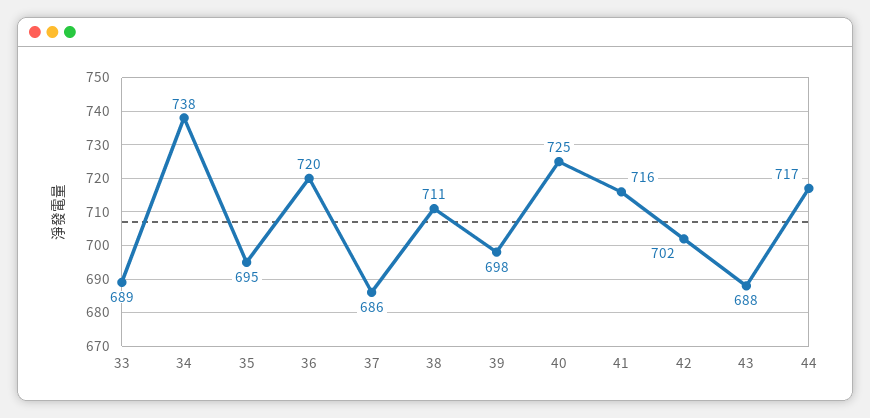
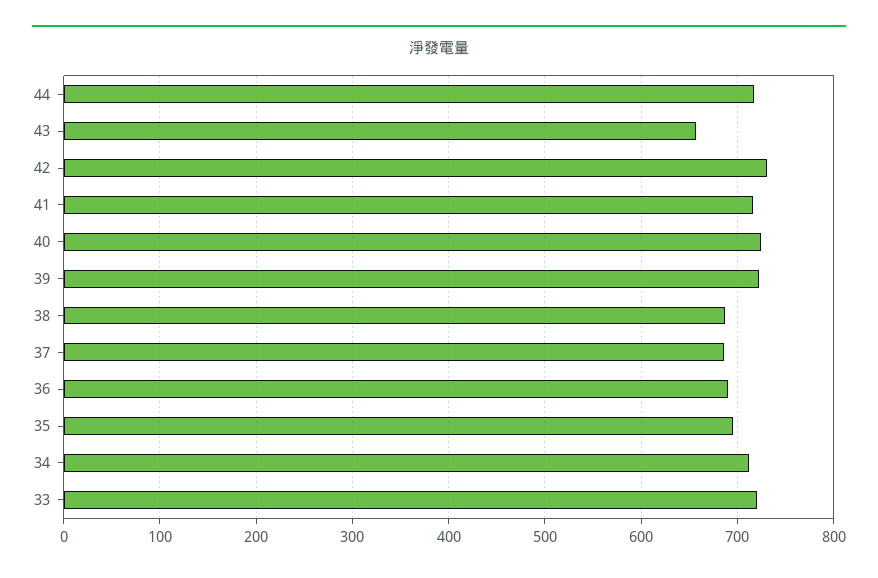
  {
-   "33": 689,
+   "33": 720,
-   "34": 738,
+   "34": 710,
    "35": 695,
-   "36": 720,
+   "36": 690,
    "37": 686,
-   "38": 711,
+   "38": 690,
-   "39": 698,
+   "39": 720,
    "40": 725,
    "41": 716,
-   "42": 702,
+   "42": 730,
-   "43": 688,
+   "43": 660,
    "44": 717
  }

